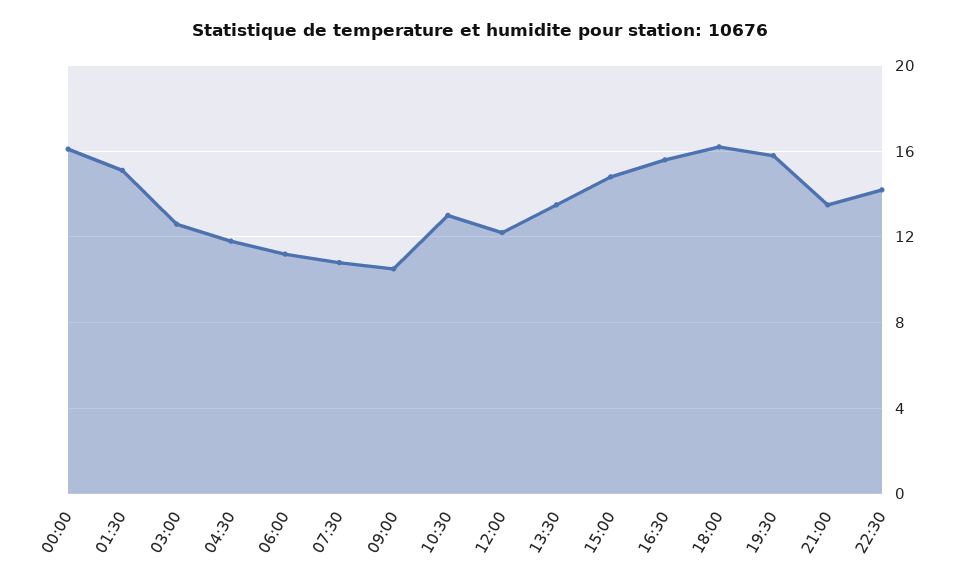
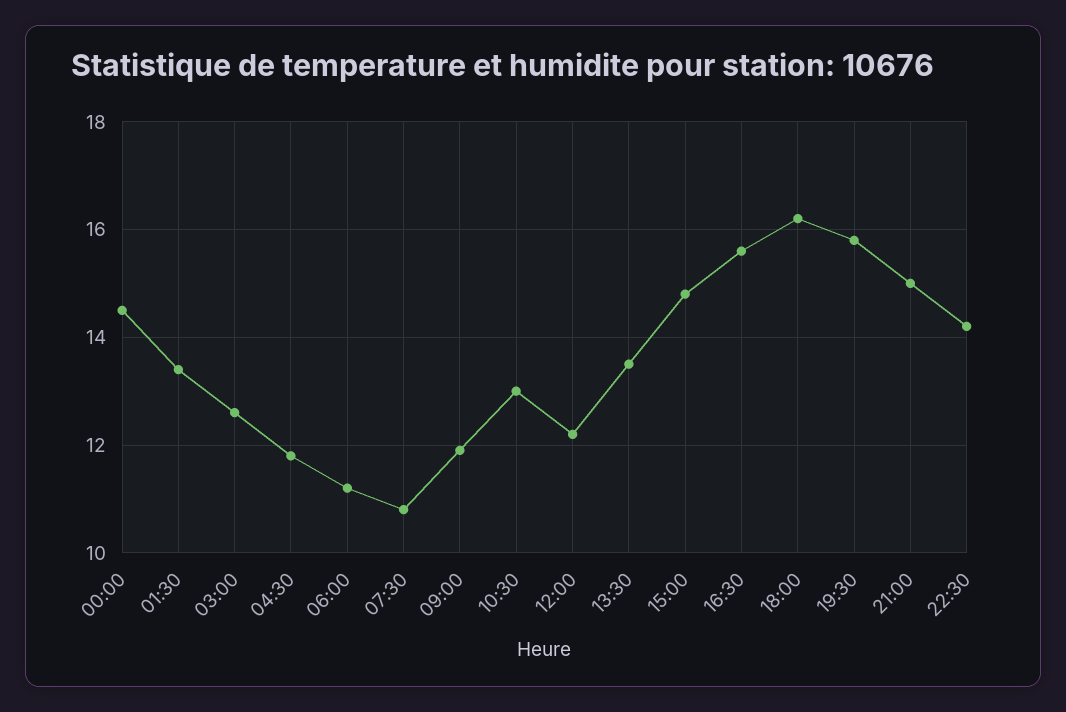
  {
-   "00:00": 16,
+   "00:00": 14.5,
-   "01:30": 15,
+   "01:30": 13.5,
    "03:00": 12.5,
    "04:30": 12,
    "06:00": 11,
    "07:30": 11,
-   "09:00": 10.5,
+   "09:00": 12,
    "10:30": 13,
    "12:00": 12,
    "13:30": 13.5,
    "15:00": 15,
    "16:30": 15.5,
    "18:00": 16,
    "19:30": 16,
-   "21:00": 13.5,
+   "21:00": 15,
    "22:30": 14
  }

